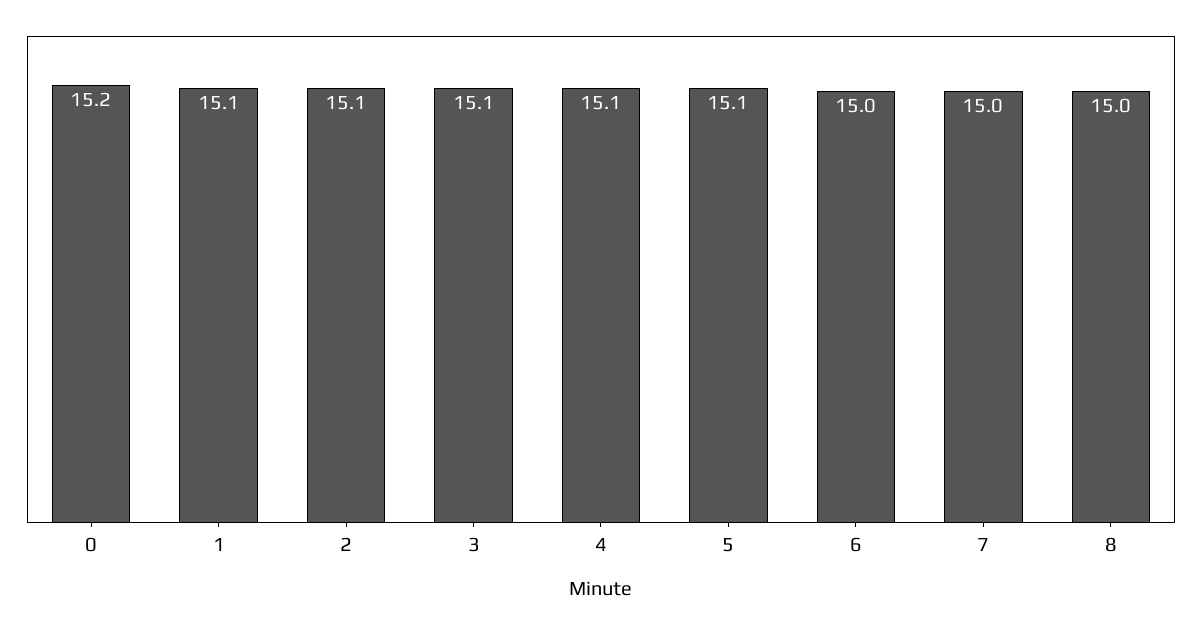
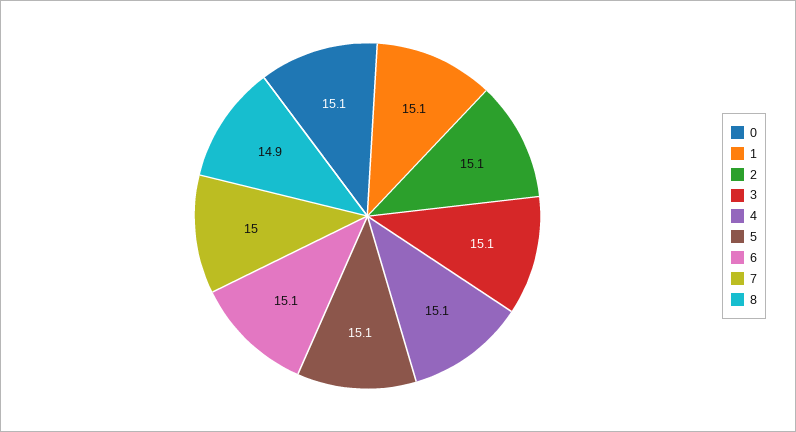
  {
-   "0": 15.2,
+   "0": 15.1,
    "1": 15.1,
    "2": 15.1,
    "3": 15.1,
    "4": 15.1,
    "5": 15.1,
-   "6": 15,
+   "6": 15.1,
    "7": 15,
-   "8": 15
+   "8": 14.9
  }

